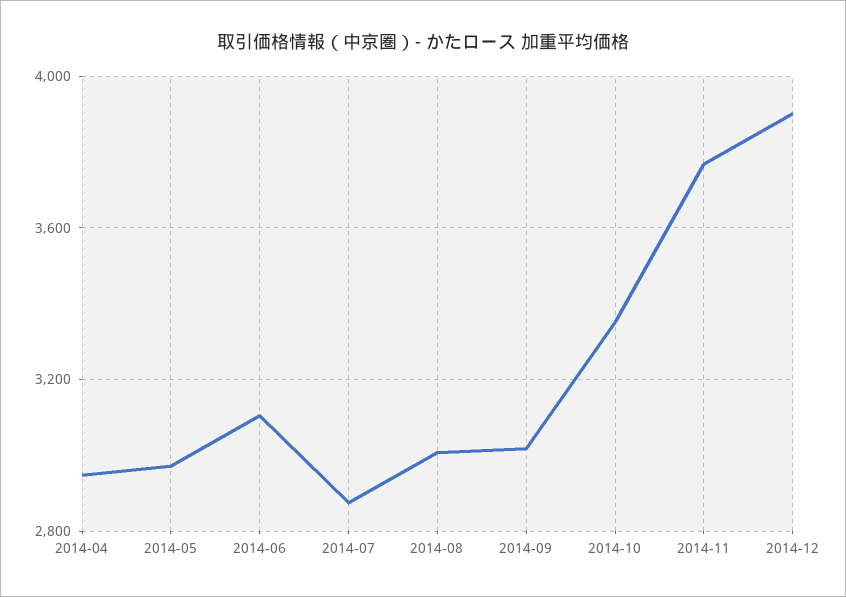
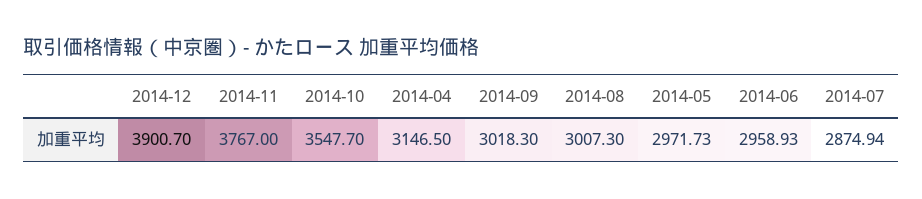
  {
-   "2014-04": 2950,
+   "2014-04": 3146.5,
    "2014-05": 2971.73,
-   "2014-06": 3100,
+   "2014-06": 2958.93,
    "2014-07": 2874.94,
    "2014-08": 3007.3,
    "2014-09": 3018.3,
-   "2014-10": 3350,
+   "2014-10": 3547.7,
    "2014-11": 3767,
    "2014-12": 3900.7
  }

